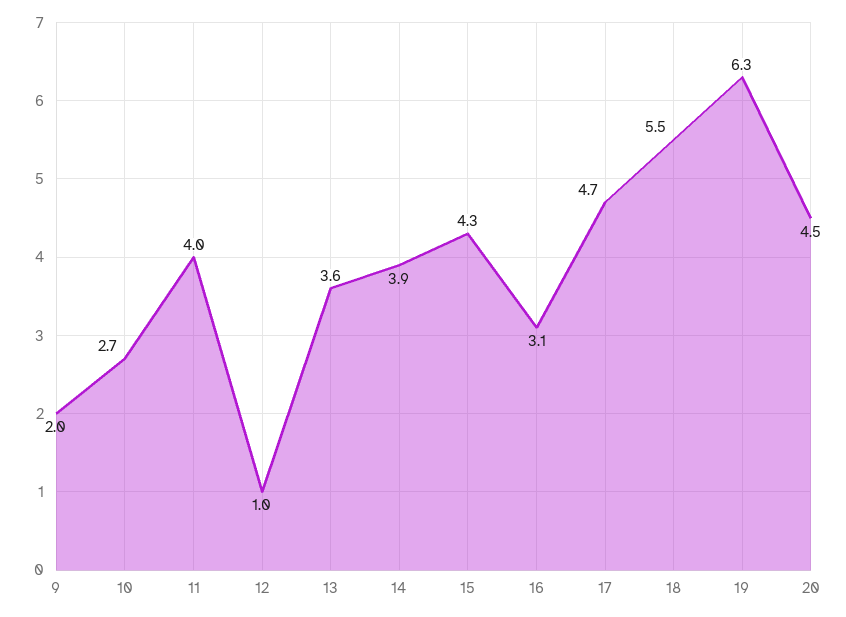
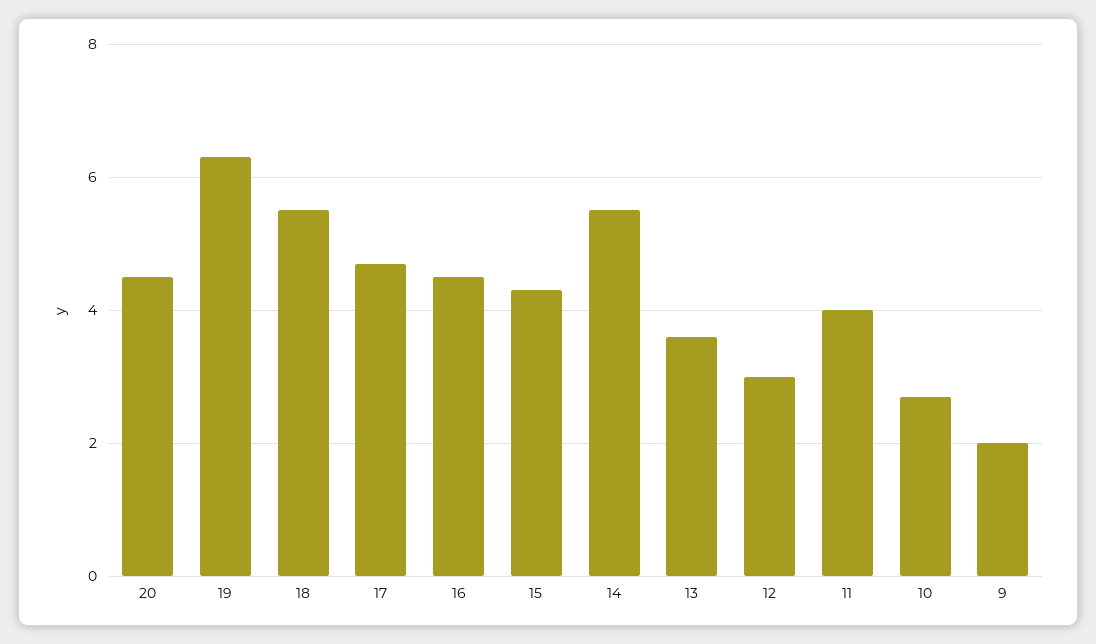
  {
    "9": 2,
    "10": 2.7,
    "11": 4,
-   "12": 1,
+   "12": 3,
    "13": 3.6,
-   "14": 3.9,
+   "14": 5.5,
    "15": 4.3,
-   "16": 3.1,
+   "16": 4.5,
    "17": 4.7,
    "18": 5.5,
    "19": 6.3,
    "20": 4.5
  }

